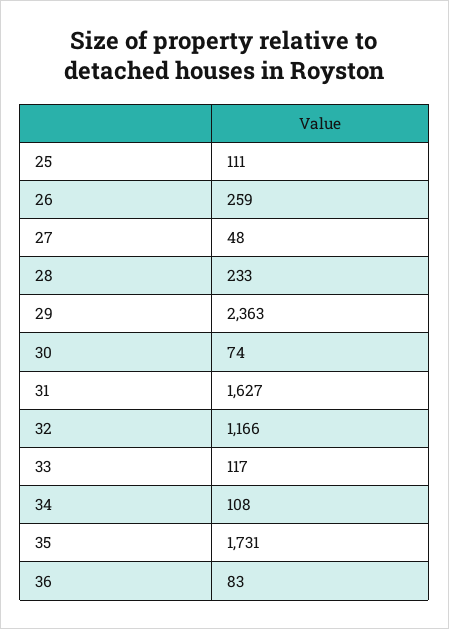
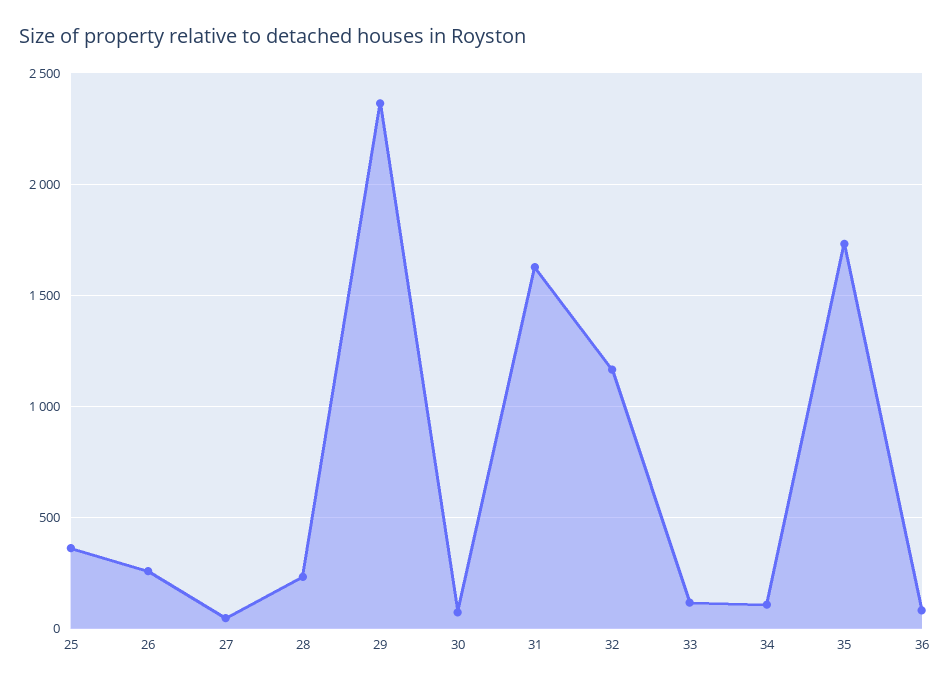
  {
-   "25": 111,
+   "25": 350,
    "26": 259,
    "27": 48,
    "28": 233,
    "29": 2363,
    "30": 74,
    "31": 1627,
    "32": 1166,
    "33": 117,
    "34": 108,
    "35": 1731,
    "36": 83
  }

